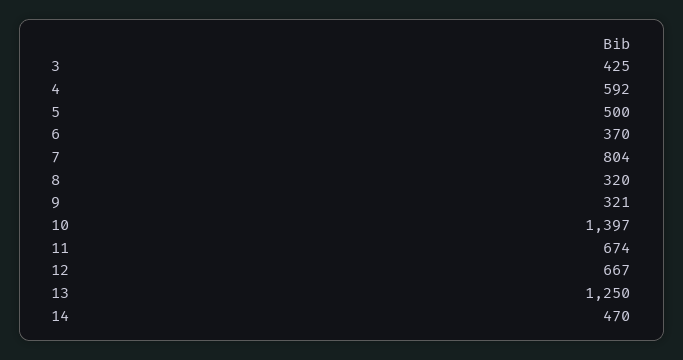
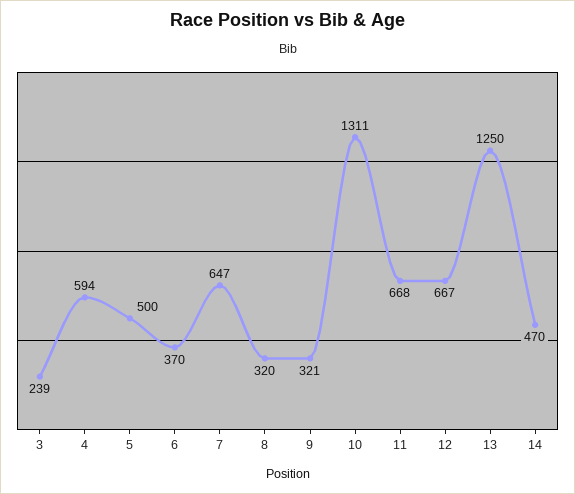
  {
-   "3": 425,
+   "3": 239,
-   "4": 592,
+   "4": 594,
    "5": 500,
    "6": 370,
-   "7": 804,
+   "7": 647,
    "8": 320,
    "9": 321,
-   "10": 1397,
+   "10": 1311,
-   "11": 674,
+   "11": 668,
    "12": 667,
    "13": 1250,
    "14": 470
  }

